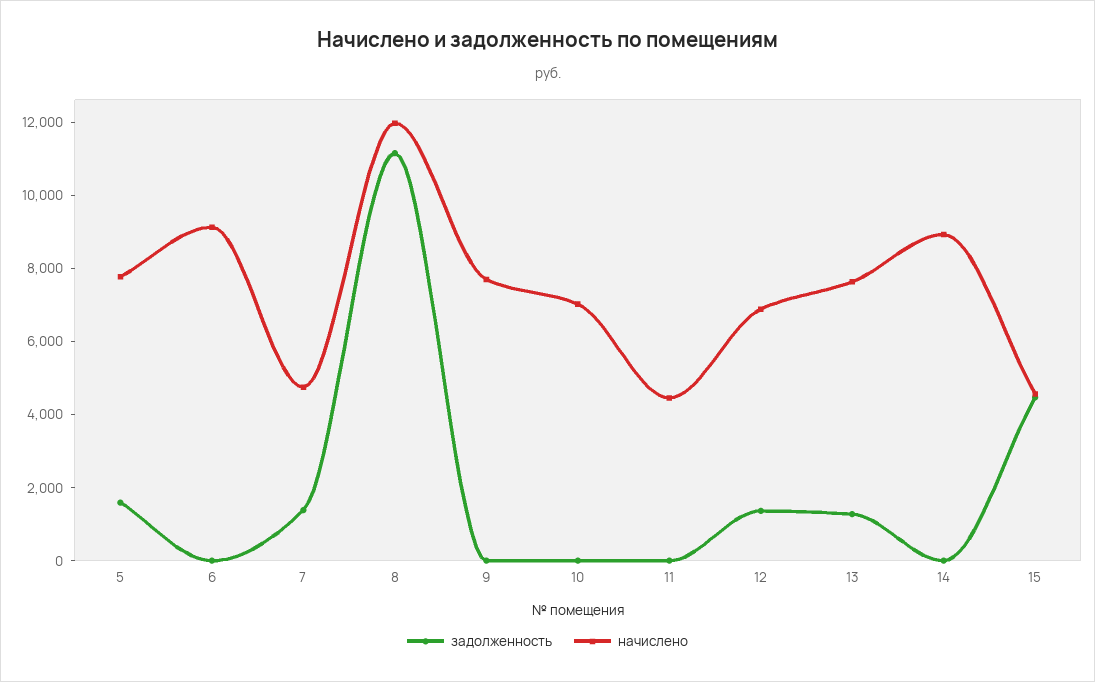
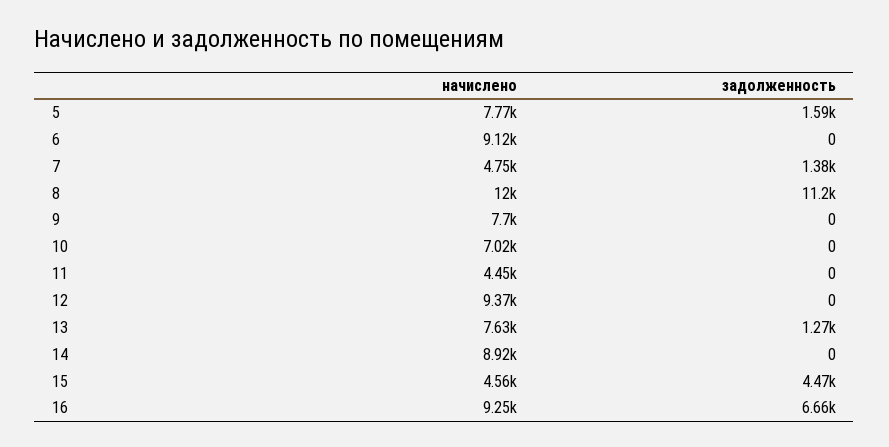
  {
    "задолженность": {
      "5": 1590,
      "6": 0,
      "7": 1380,
      "8": 11200,
      "9": 0,
      "10": 0,
      "11": 0,
-     "12": 1500,
+     "12": 0,
      "13": 1270,
      "14": 0,
-     "15": 4470
+     "15": 4470,
+     "16": 6660
    },
    "начислено": {
      "5": 7770,
      "6": 9120,
      "7": 4750,
      "8": 12000,
      "9": 7700,
      "10": 7020,
      "11": 4450,
-     "12": 7000,
+     "12": 9370,
      "13": 7630,
      "14": 8920,
-     "15": 4560
+     "15": 4560,
+     "16": 9250
    }
  }

